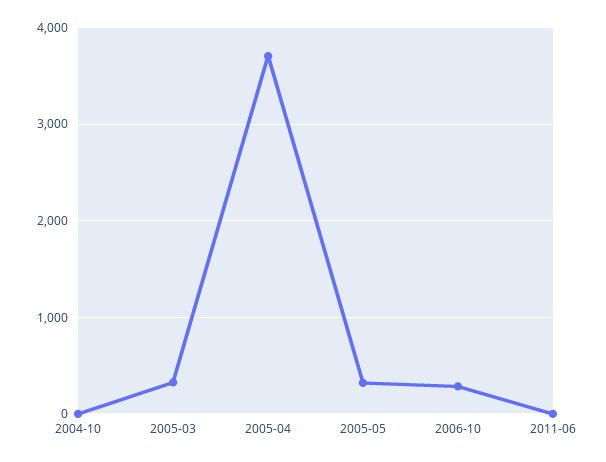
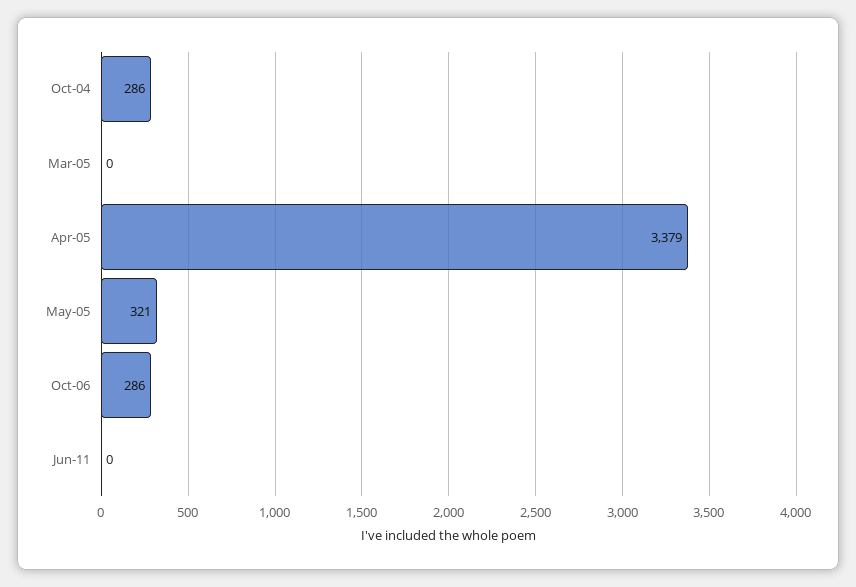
  {
-   "2004-10": 0,
+   "2004-10": 286,
-   "2005-03": 300,
+   "2005-03": 0,
-   "2005-04": 3700,
+   "2005-04": 3379,
    "2005-05": 321,
    "2006-10": 286,
    "2011-06": 0
  }

